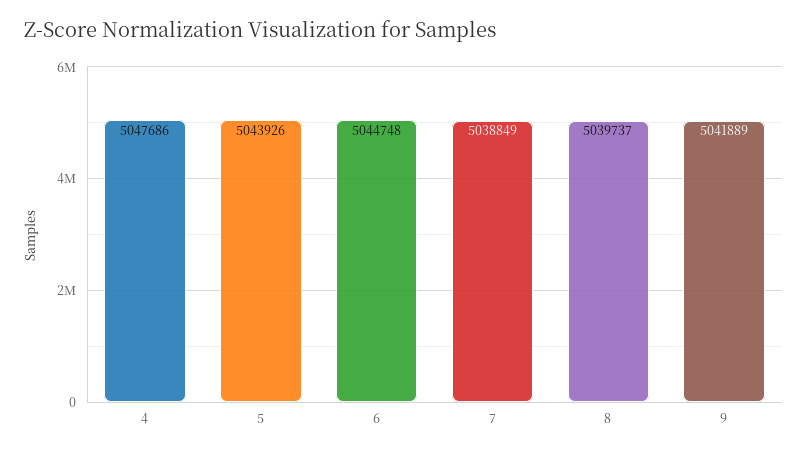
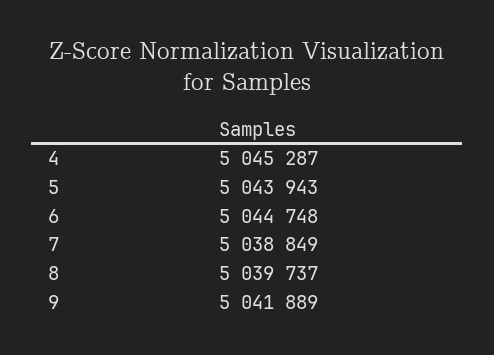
  {
-   "4": 5047686,
+   "4": 5045287,
-   "5": 5043926,
+   "5": 5043943,
    "6": 5044748,
    "7": 5038849,
    "8": 5039737,
    "9": 5041889
  }

